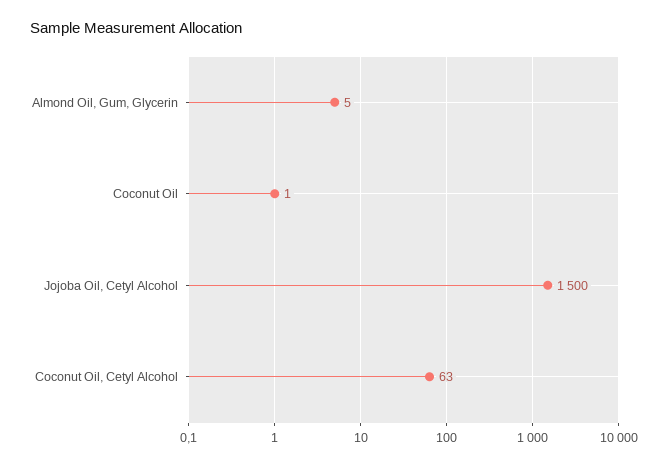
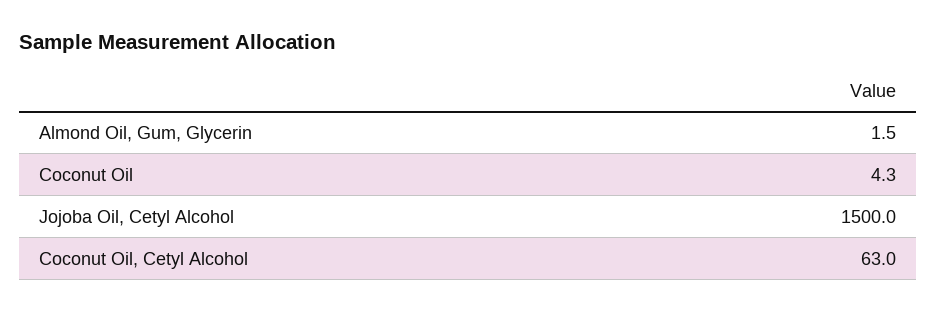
  {
-   "Almond Oil, Gum, Glycerin": 5,
+   "Almond Oil, Gum, Glycerin": 1.5,
-   "Coconut Oil": 1,
+   "Coconut Oil": 4.3,
    "Jojoba Oil, Cetyl Alcohol": 1500,
    "Coconut Oil, Cetyl Alcohol": 63
  }

